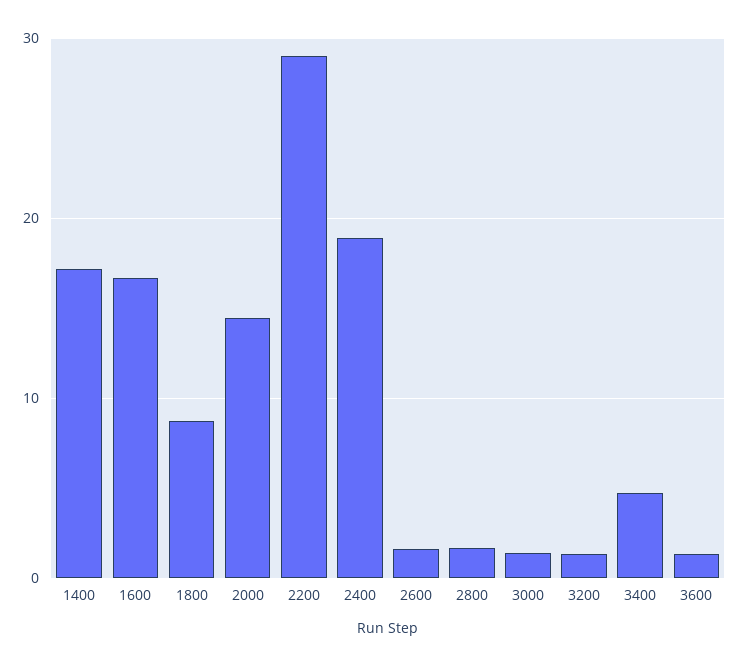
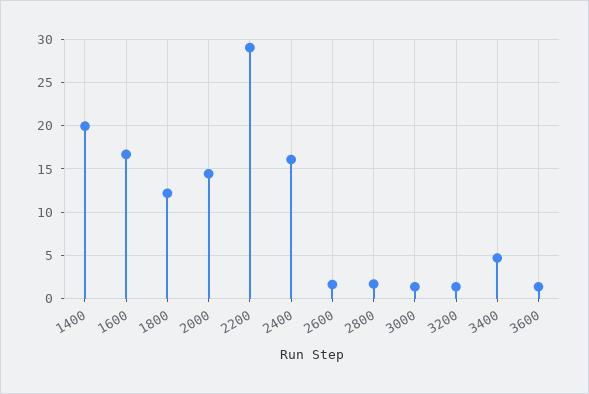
  {
-   "1400": 17,
+   "1400": 20,
    "1600": 17,
-   "1800": 9,
+   "1800": 12,
    "2000": 14,
    "2200": 29,
-   "2400": 19,
+   "2400": 16,
    "2600": 2,
    "2800": 2,
    "3000": 1,
    "3200": 1,
    "3400": 5,
    "3600": 1
  }

